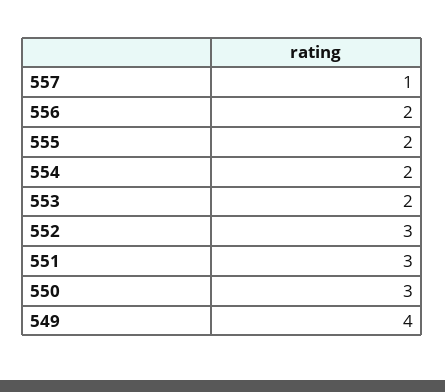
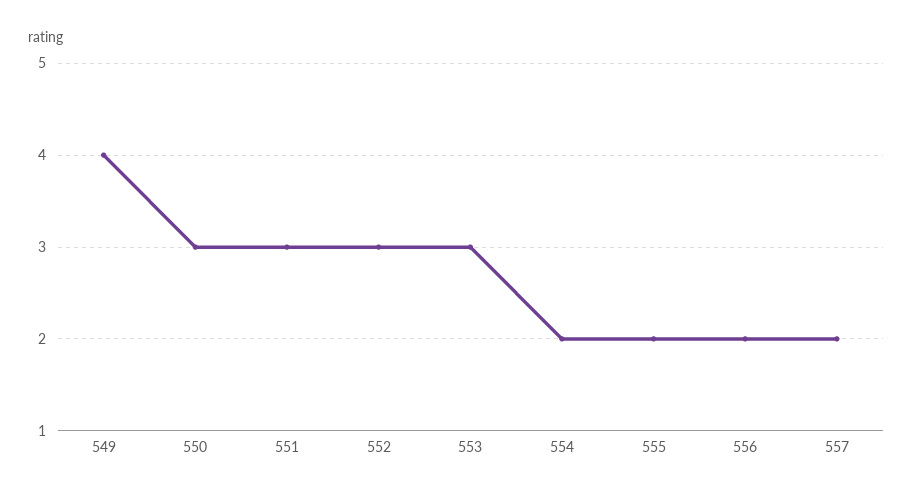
  {
-   "557": 1,
+   "557": 2,
    "556": 2,
    "555": 2,
    "554": 2,
-   "553": 2,
+   "553": 3,
    "552": 3,
    "551": 3,
    "550": 3,
    "549": 4
  }

